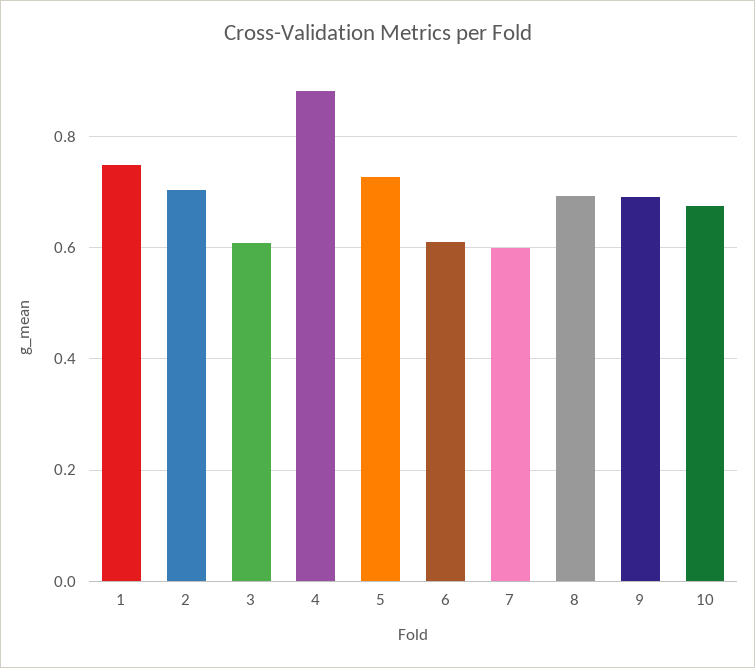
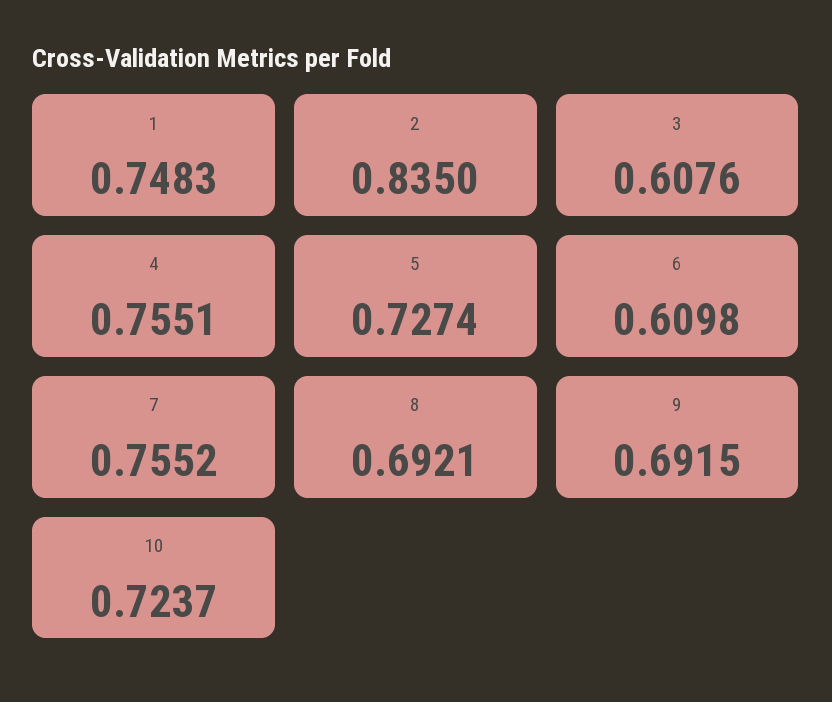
  {
    "1": 0.7483,
-   "2": 0.7,
+   "2": 0.835,
    "3": 0.6076,
-   "4": 0.88,
+   "4": 0.7551,
    "5": 0.7274,
    "6": 0.6098,
-   "7": 0.6,
+   "7": 0.7552,
    "8": 0.6921,
    "9": 0.6915,
-   "10": 0.68
+   "10": 0.7237
  }

